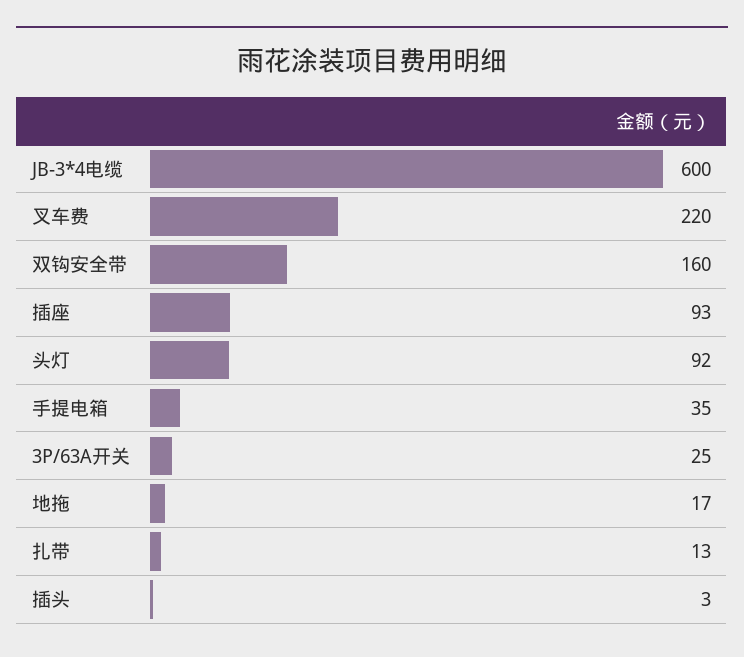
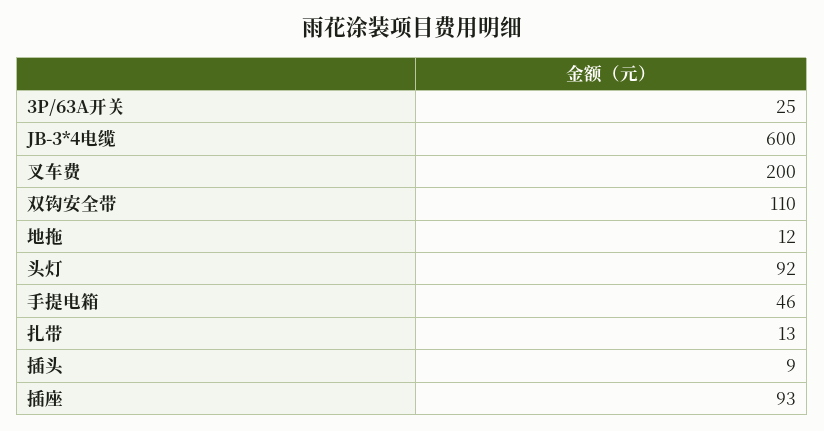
  {
    "JB-3*4电缆": 600,
-   "叉车费": 220,
+   "叉车费": 200,
-   "双钩安全带": 160,
+   "双钩安全带": 110,
    "插座": 93,
    "头灯": 92,
-   "手提电箱": 35,
+   "手提电箱": 46,
    "3P/63A开关": 25,
-   "地拖": 17,
+   "地拖": 12,
    "扎带": 13,
-   "插头": 3
+   "插头": 9
  }

